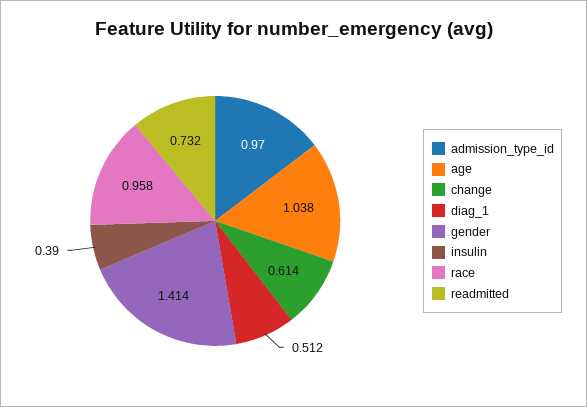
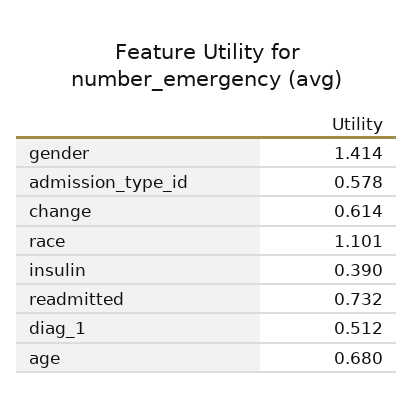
  {
-   "admission_type_id": 0.97,
+   "admission_type_id": 0.578,
-   "age": 1.038,
+   "age": 0.68,
    "change": 0.614,
    "diag_1": 0.512,
    "gender": 1.414,
    "insulin": 0.39,
-   "race": 0.958,
+   "race": 1.101,
    "readmitted": 0.732
  }

